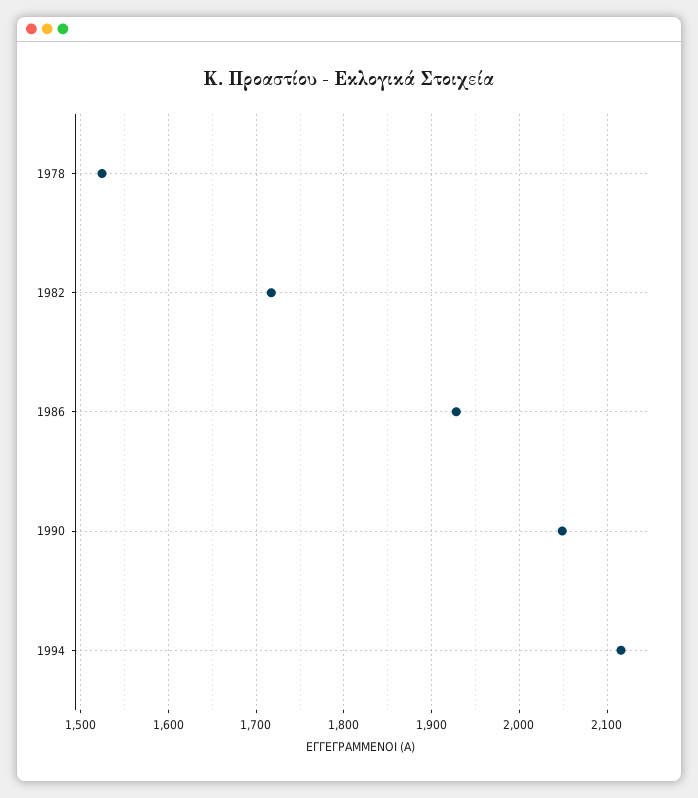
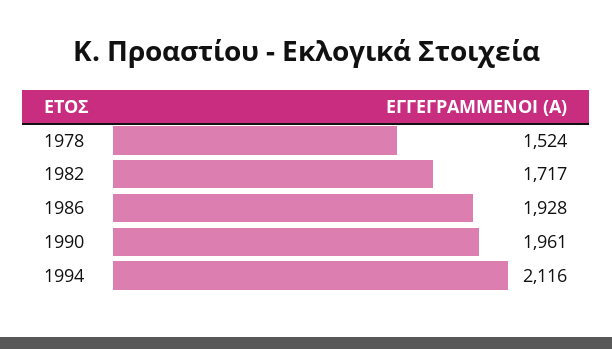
  {
    "1978": 1524,
    "1982": 1717,
    "1986": 1928,
-   "1990": 2050,
+   "1990": 1961,
    "1994": 2116
  }

